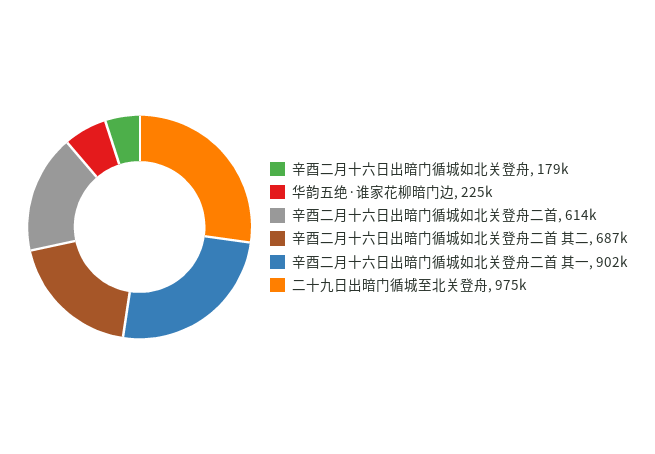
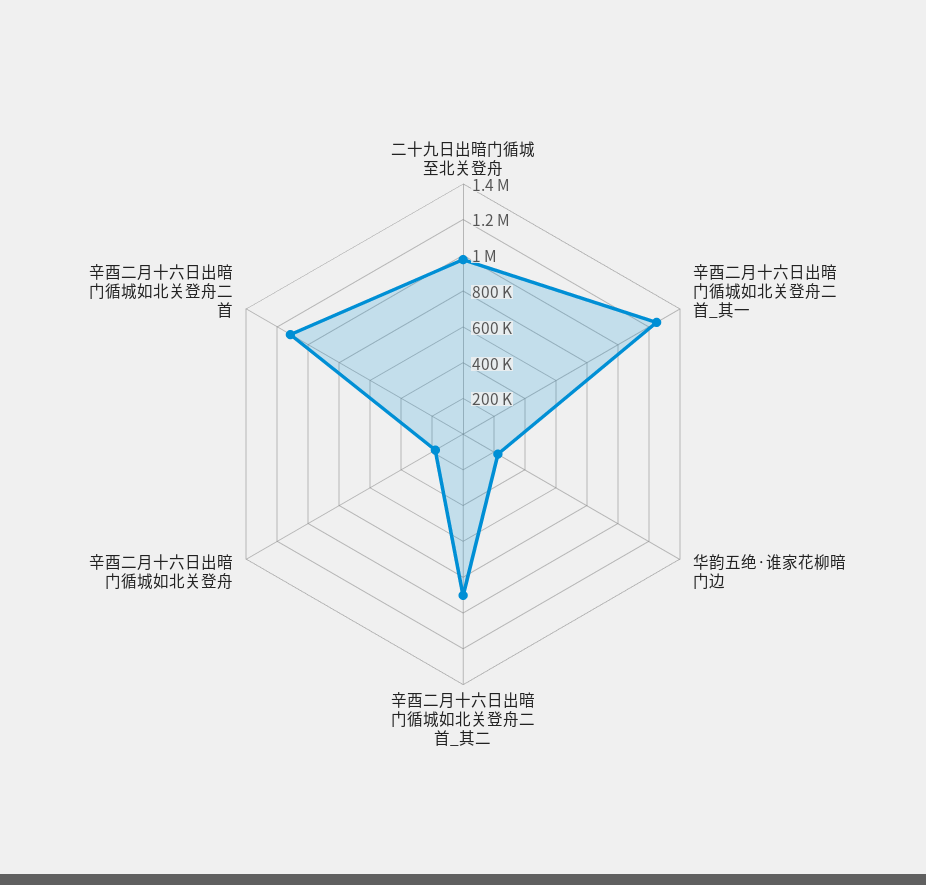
  {
    "辛酉二月十六日出暗门循城如北关登舟": 179000,
    "华韵五绝·谁家花柳暗门边": 225000,
-   "辛酉二月十六日出暗门循城如北关登舟二首": 614000,
+   "辛酉二月十六日出暗门循城如北关登舟二首": 1100000,
-   "辛酉二月十六日出暗门循城如北关登舟二首 其二": 687000,
+   "辛酉二月十六日出暗门循城如北关登舟二首 其二": 900000,
-   "辛酉二月十六日出暗门循城如北关登舟二首 其一": 902000,
+   "辛酉二月十六日出暗门循城如北关登舟二首 其一": 1250000,
    "二十九日出暗门循城至北关登舟": 975000
  }

